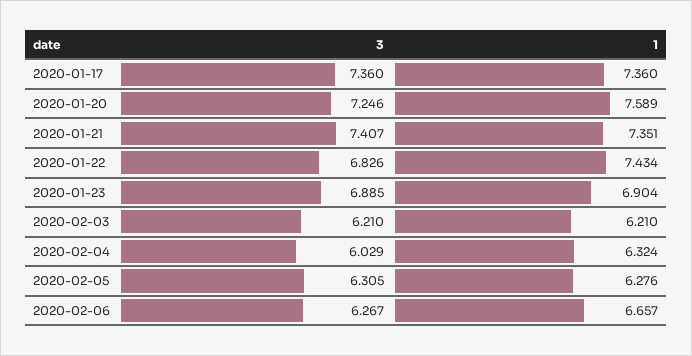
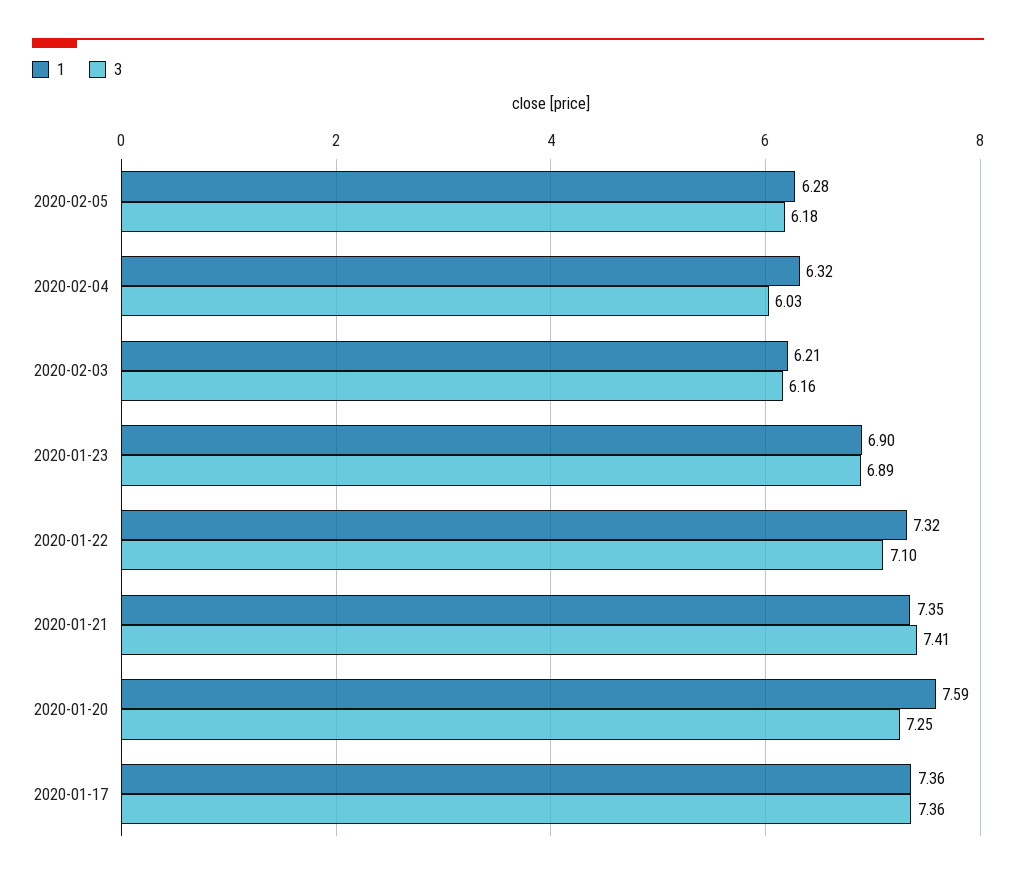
  {
    "3": {
      "2020-01-17": 7.36,
      "2020-01-20": 7.246,
      "2020-01-21": 7.407,
-     "2020-01-22": 6.826,
+     "2020-01-22": 7.1,
      "2020-01-23": 6.885,
-     "2020-02-03": 6.21,
+     "2020-02-03": 6.16,
      "2020-02-04": 6.029,
-     "2020-02-05": 6.305,
+     "2020-02-05": 6.18
-     "2020-02-06": 6.267
    },
    "1": {
      "2020-01-17": 7.36,
      "2020-01-20": 7.589,
      "2020-01-21": 7.351,
-     "2020-01-22": 7.434,
+     "2020-01-22": 7.32,
      "2020-01-23": 6.904,
      "2020-02-03": 6.21,
      "2020-02-04": 6.324,
-     "2020-02-05": 6.276,
+     "2020-02-05": 6.276
-     "2020-02-06": 6.657
    }
  }

